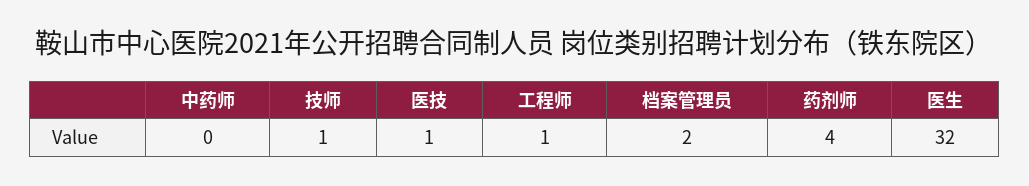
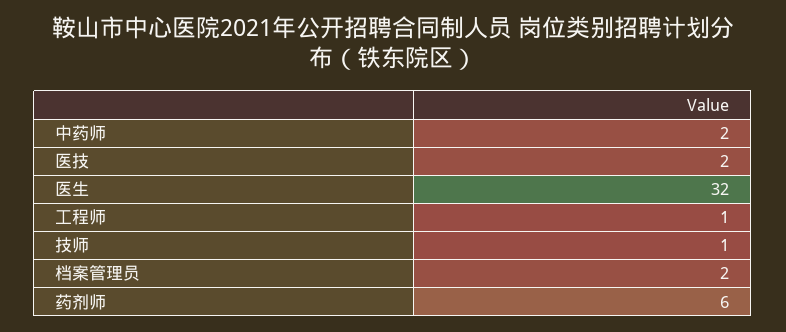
  {
-   "中药师": 0,
+   "中药师": 2,
    "技师": 1,
-   "医技": 1,
+   "医技": 2,
    "工程师": 1,
    "档案管理员": 2,
-   "药剂师": 4,
+   "药剂师": 6,
    "医生": 32
  }

